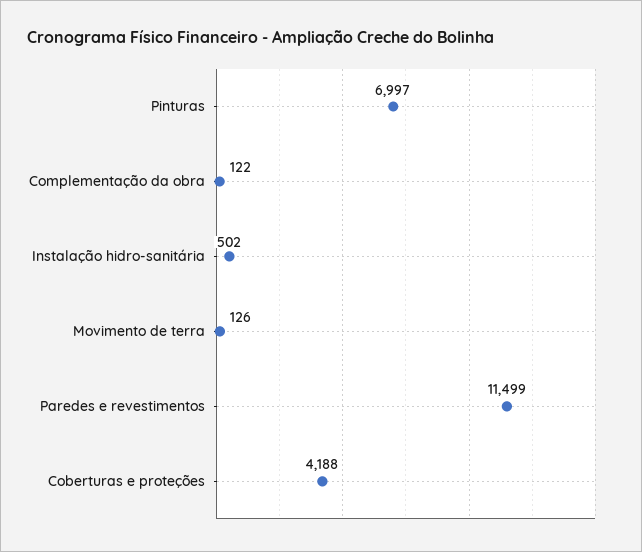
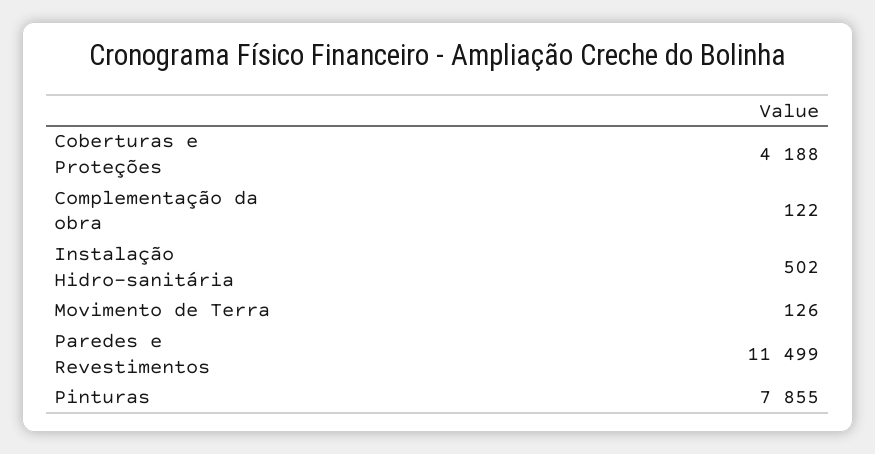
  {
-   "Pinturas": 6997,
+   "Pinturas": 7855,
    "Complementação da obra": 122,
    "Instalação hidro-sanitária": 502,
    "Movimento de terra": 126,
    "Paredes e revestimentos": 11499,
    "Coberturas e proteções": 4188
  }

